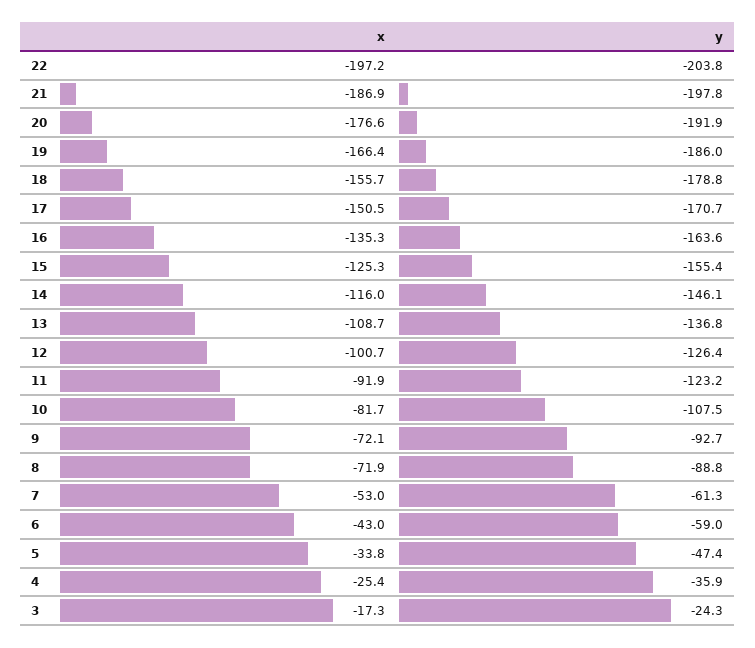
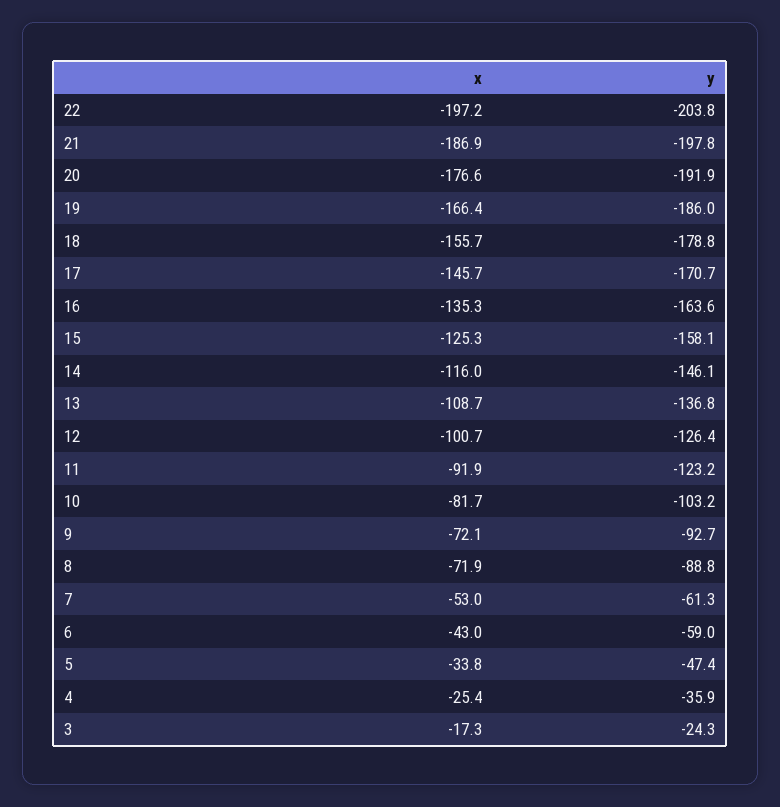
  {
    "x": {
      "22": -197.2,
      "21": -186.9,
      "20": -176.6,
      "19": -166.4,
      "18": -155.7,
-     "17": -150.5,
+     "17": -145.7,
      "16": -135.3,
      "15": -125.3,
      "14": -116,
      "13": -108.7,
      "12": -100.7,
      "11": -91.9,
      "10": -81.7,
      "9": -72.1,
      "8": -71.9,
      "7": -53,
      "6": -43,
      "5": -33.8,
      "4": -25.4,
      "3": -17.3
    },
    "y": {
      "22": -203.8,
      "21": -197.8,
      "20": -191.9,
      "19": -186,
      "18": -178.8,
      "17": -170.7,
      "16": -163.6,
-     "15": -155.4,
+     "15": -158.1,
      "14": -146.1,
      "13": -136.8,
      "12": -126.4,
      "11": -123.2,
-     "10": -107.5,
+     "10": -103.2,
      "9": -92.7,
      "8": -88.8,
      "7": -61.3,
      "6": -59,
      "5": -47.4,
      "4": -35.9,
      "3": -24.3
    }
  }

